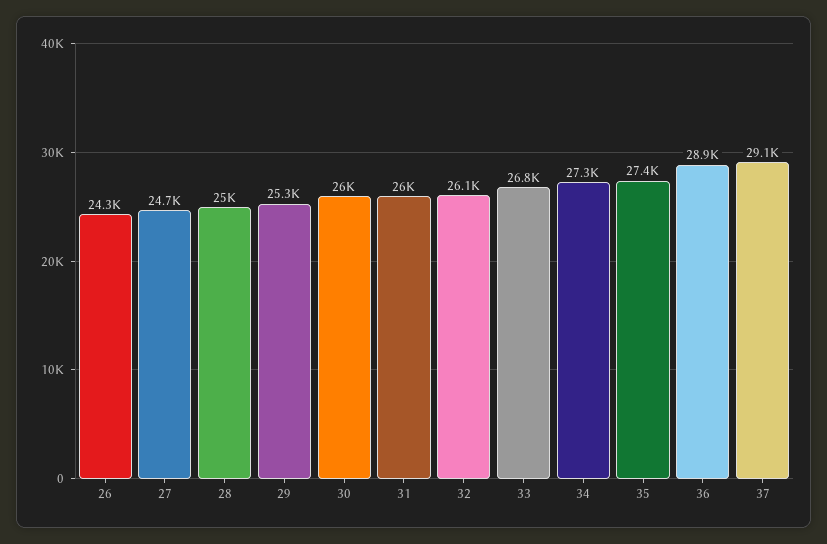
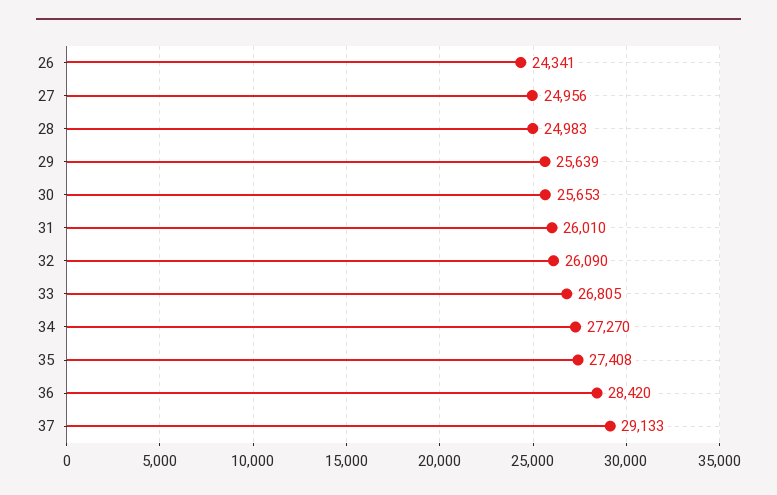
  {
    "26": 24341,
-   "27": 24700,
+   "27": 24956,
    "28": 24983,
-   "29": 25300,
+   "29": 25639,
-   "30": 26000,
+   "30": 25653,
    "31": 26010,
    "32": 26090,
    "33": 26805,
    "34": 27270,
    "35": 27408,
-   "36": 28900,
+   "36": 28420,
    "37": 29133
  }

